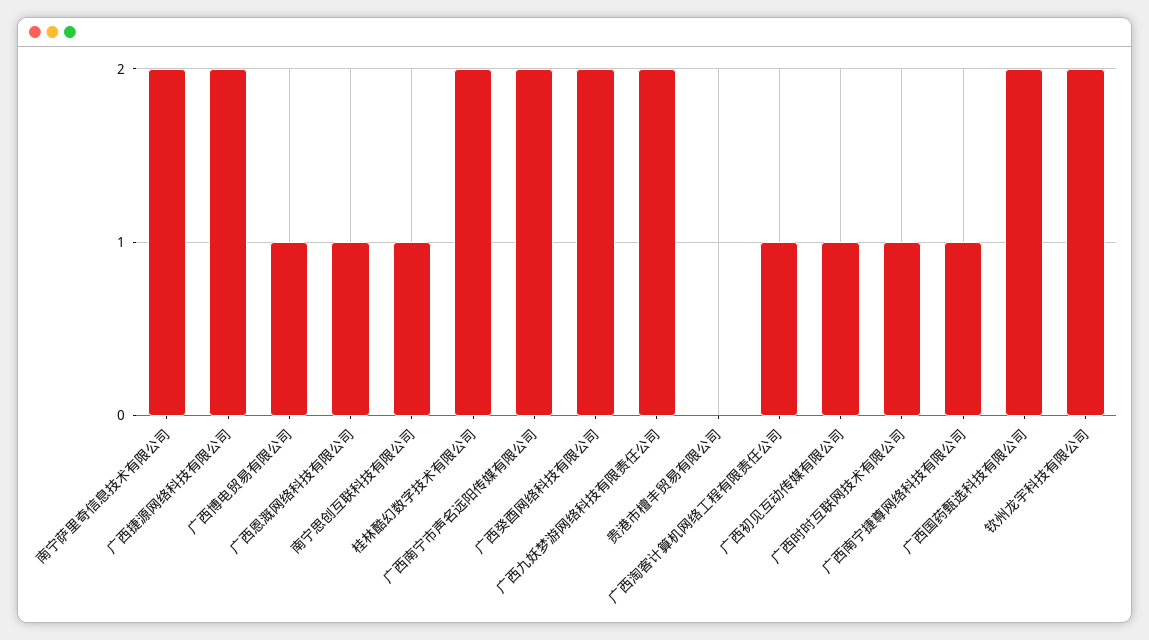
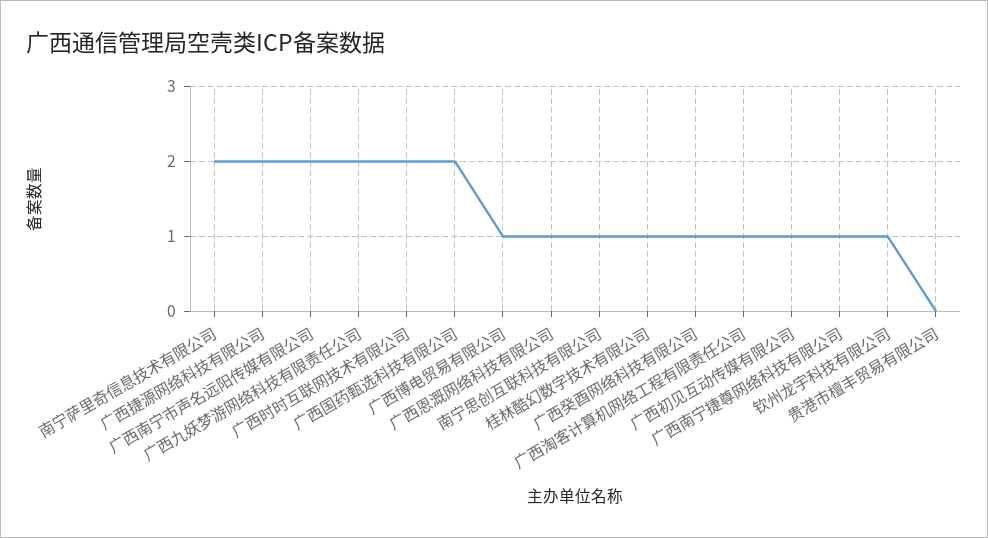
  {
    "南宁萨里奇信息技术有限公司": 2,
    "广西捷源网络科技有限公司": 2,
    "广西博电贸易有限公司": 1,
    "广西恩溉网络科技有限公司": 1,
    "南宁思创互联科技有限公司": 1,
-   "桂林酷幻数字技术有限公司": 2,
+   "桂林酷幻数字技术有限公司": 1,
    "广西南宁市声名远阳传媒有限公司": 2,
-   "广西癸酉网络科技有限公司": 2,
+   "广西癸酉网络科技有限公司": 1,
    "广西九妖梦游网络科技有限责任公司": 2,
    "贵港市檀丰贸易有限公司": 0,
    "广西淘客计算机网络工程有限责任公司": 1,
    "广西初见互动传媒有限公司": 1,
-   "广西时时互联网技术有限公司": 1,
+   "广西时时互联网技术有限公司": 2,
    "广西南宁捷尊网络科技有限公司": 1,
    "广西国药甄选科技有限公司": 2,
-   "钦州龙宇科技有限公司": 2
+   "钦州龙宇科技有限公司": 1
  }

